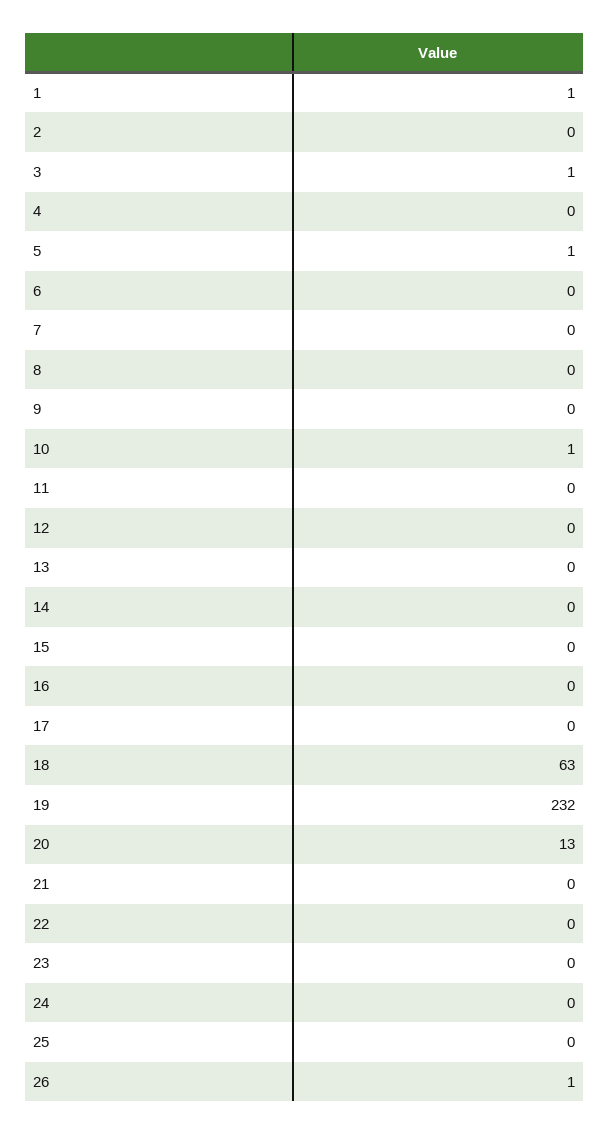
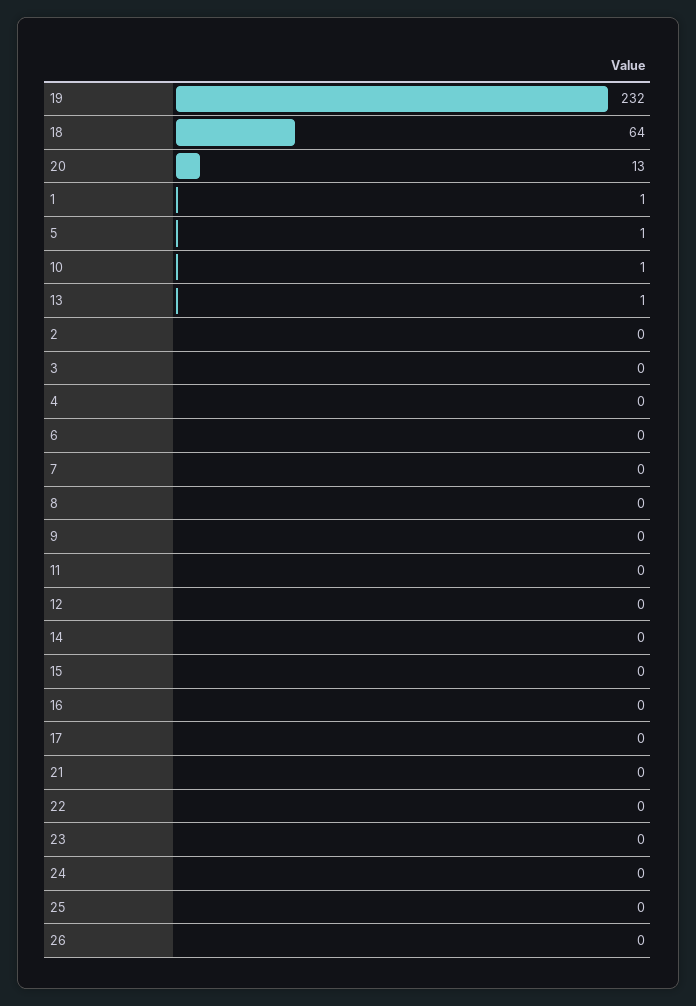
  {
    "1": 1,
    "2": 0,
-   "3": 1,
+   "3": 0,
    "4": 0,
    "5": 1,
    "6": 0,
    "7": 0,
    "8": 0,
    "9": 0,
    "10": 1,
    "11": 0,
    "12": 0,
-   "13": 0,
+   "13": 1,
    "14": 0,
    "15": 0,
    "16": 0,
    "17": 0,
-   "18": 63,
+   "18": 64,
    "19": 232,
    "20": 13,
    "21": 0,
    "22": 0,
    "23": 0,
    "24": 0,
    "25": 0,
-   "26": 1
+   "26": 0
  }

